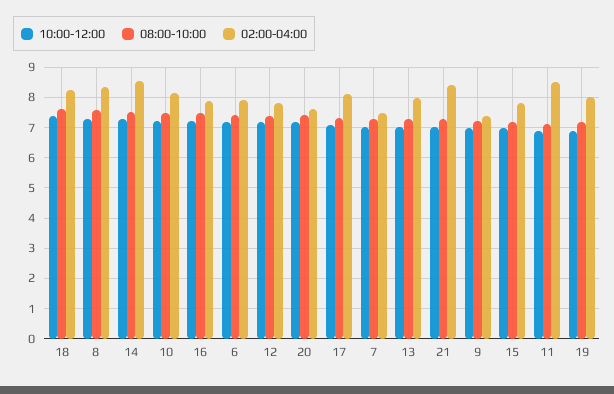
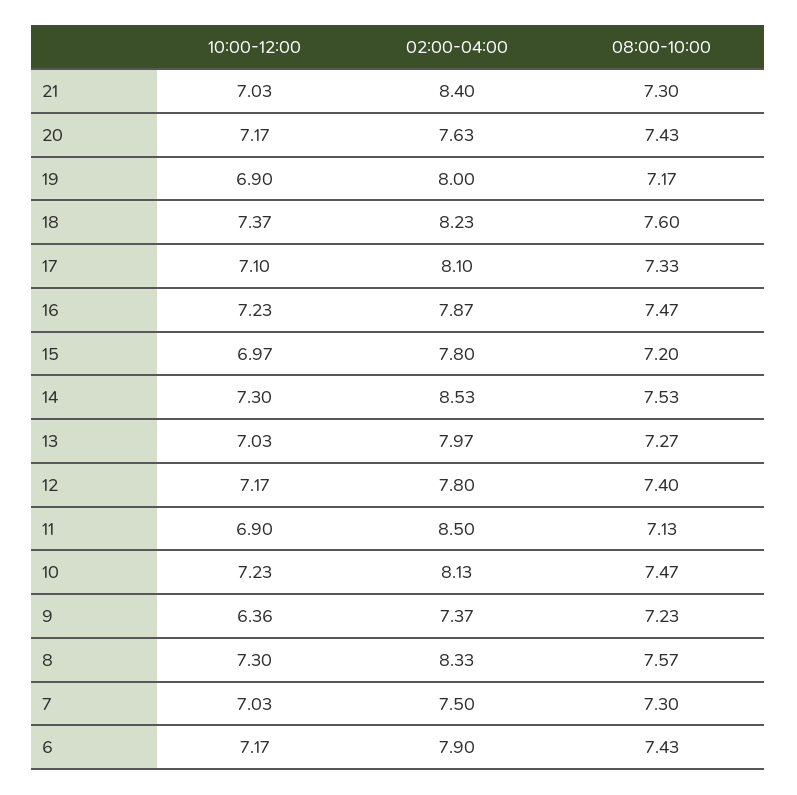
  {
    "10:00-12:00": {
      "18": 7.37,
      "8": 7.3,
      "14": 7.3,
      "10": 7.23,
      "16": 7.23,
      "6": 7.17,
      "12": 7.17,
      "20": 7.17,
      "17": 7.1,
      "7": 7.03,
      "13": 7.03,
      "21": 7.03,
-     "9": 7,
+     "9": 6.36,
      "15": 6.97,
      "11": 6.9,
      "19": 6.9
    },
    "08:00-10:00": {
      "18": 7.6,
      "8": 7.57,
      "14": 7.53,
      "10": 7.47,
      "16": 7.47,
      "6": 7.43,
      "12": 7.4,
      "20": 7.43,
      "17": 7.33,
      "7": 7.3,
      "13": 7.27,
      "21": 7.3,
      "9": 7.23,
      "15": 7.2,
      "11": 7.13,
      "19": 7.17
    },
    "02:00-04:00": {
      "18": 8.23,
      "8": 8.33,
      "14": 8.53,
      "10": 8.13,
      "16": 7.87,
      "6": 7.9,
      "12": 7.8,
      "20": 7.63,
      "17": 8.1,
      "7": 7.5,
      "13": 7.97,
      "21": 8.4,
      "9": 7.37,
      "15": 7.8,
      "11": 8.5,
      "19": 8
    }
  }

